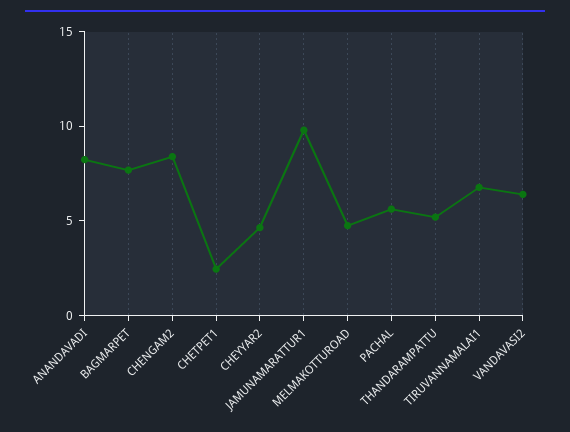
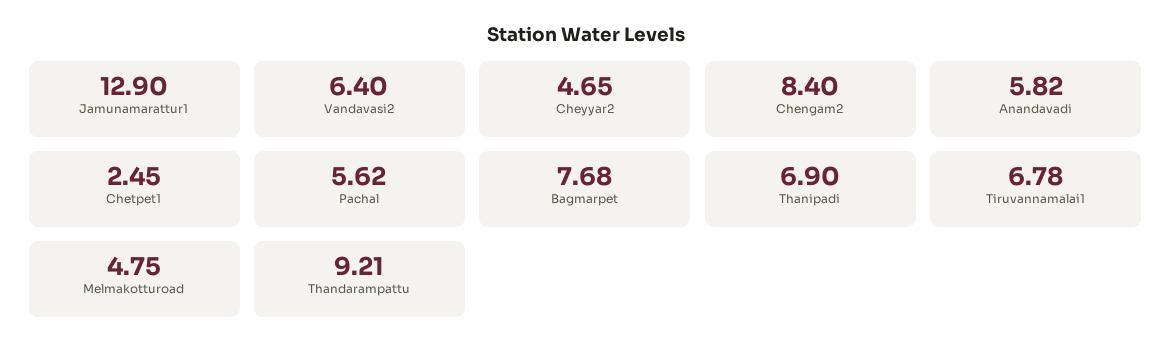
  {
-   "ANANDAVADI": 8,
+   "ANANDAVADI": 5.82,
    "BAGMARPET": 7.68,
    "CHENGAM2": 8.4,
    "CHETPET1": 2.45,
    "CHEYYAR2": 4.65,
-   "JAMUNAMARATTUR1": 10,
+   "JAMUNAMARATTUR1": 12.9,
    "MELMAKOTTUROAD": 4.75,
    "PACHAL": 5.62,
-   "THANDARAMPATTU": 5,
+   "THANDARAMPATTU": 9.21,
    "TIRUVANNAMALAI1": 6.78,
-   "VANDAVASI2": 6.4
+   "VANDAVASI2": 6.4,
+   "Thanipadi": 6.9
  }

